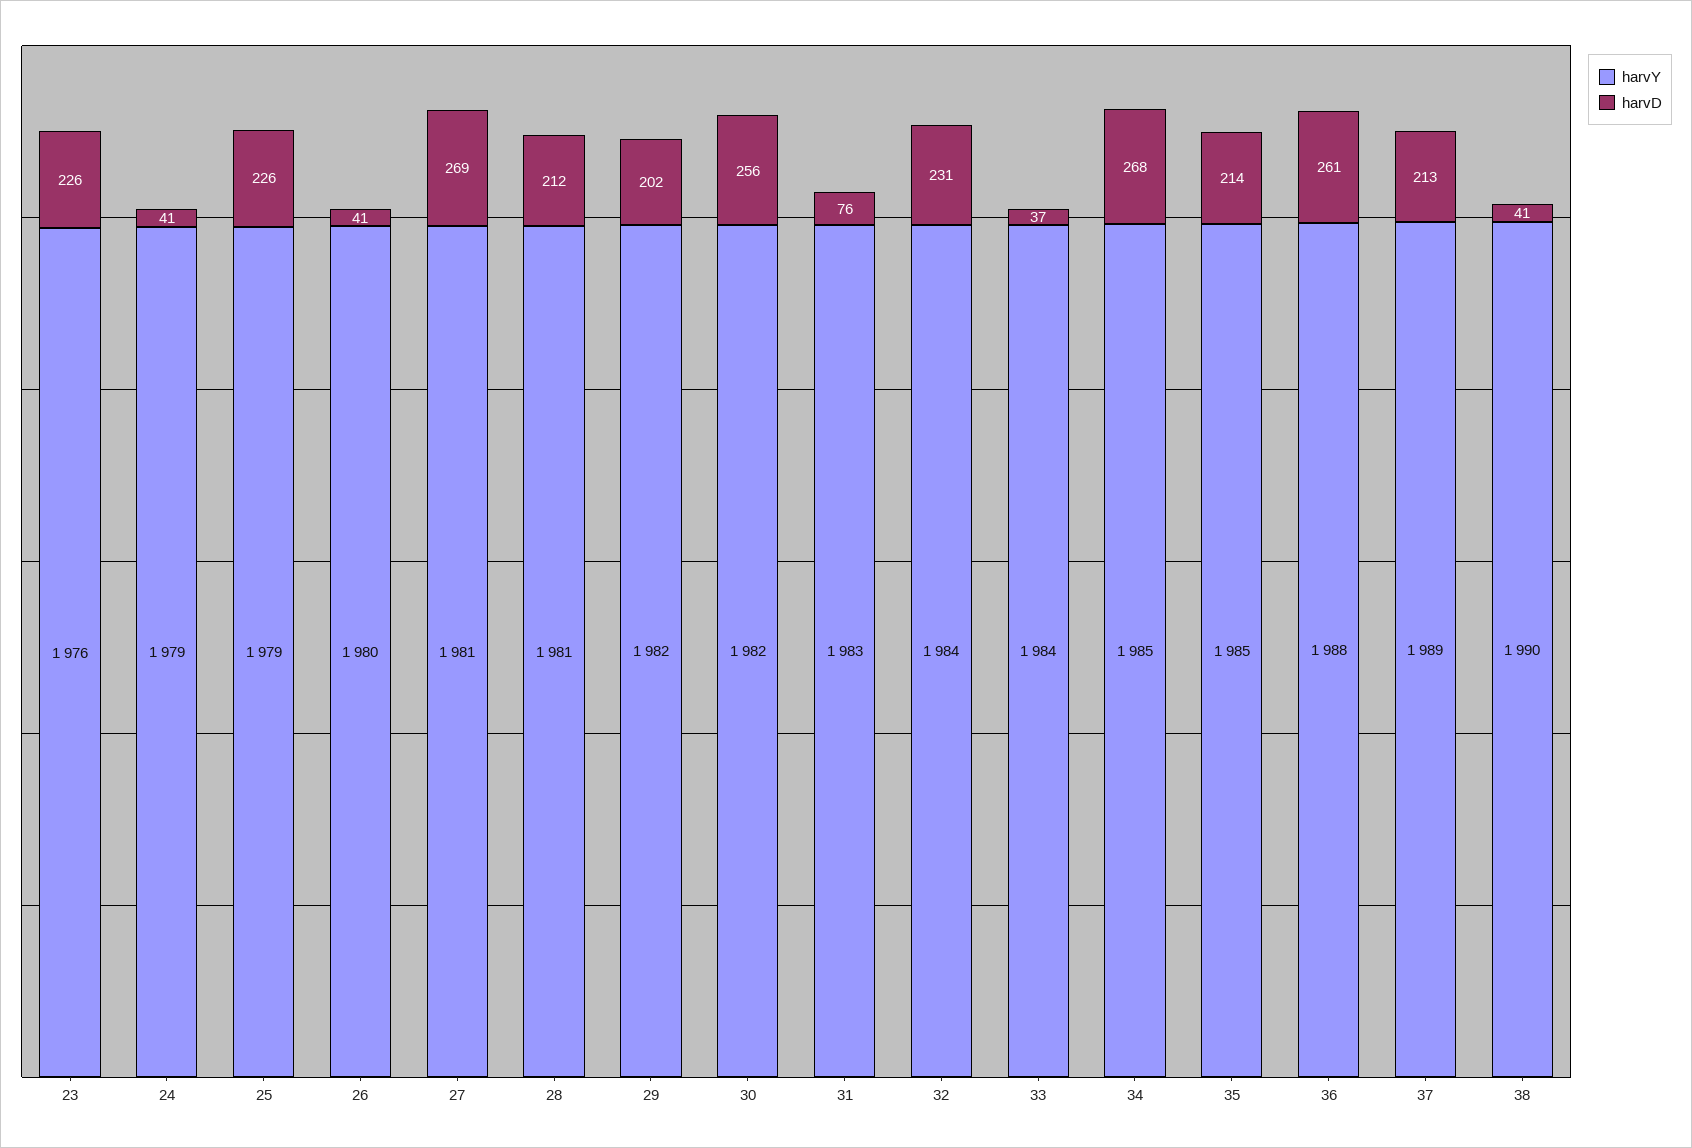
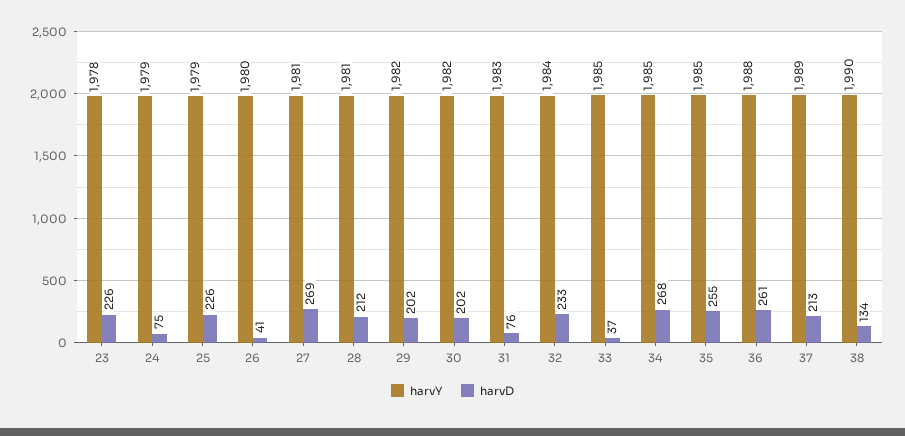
  {
    "harvY": {
-     "23": 1976,
+     "23": 1978,
      "24": 1979,
      "25": 1979,
      "26": 1980,
      "27": 1981,
      "28": 1981,
      "29": 1982,
      "30": 1982,
      "31": 1983,
      "32": 1984,
-     "33": 1984,
+     "33": 1985,
      "34": 1985,
      "35": 1985,
      "36": 1988,
      "37": 1989,
      "38": 1990
    },
    "harvD": {
      "23": 226,
-     "24": 41,
+     "24": 75,
      "25": 226,
      "26": 41,
      "27": 269,
      "28": 212,
      "29": 202,
-     "30": 256,
+     "30": 202,
      "31": 76,
-     "32": 231,
+     "32": 233,
      "33": 37,
      "34": 268,
-     "35": 214,
+     "35": 255,
      "36": 261,
      "37": 213,
-     "38": 41
+     "38": 134
    }
  }

